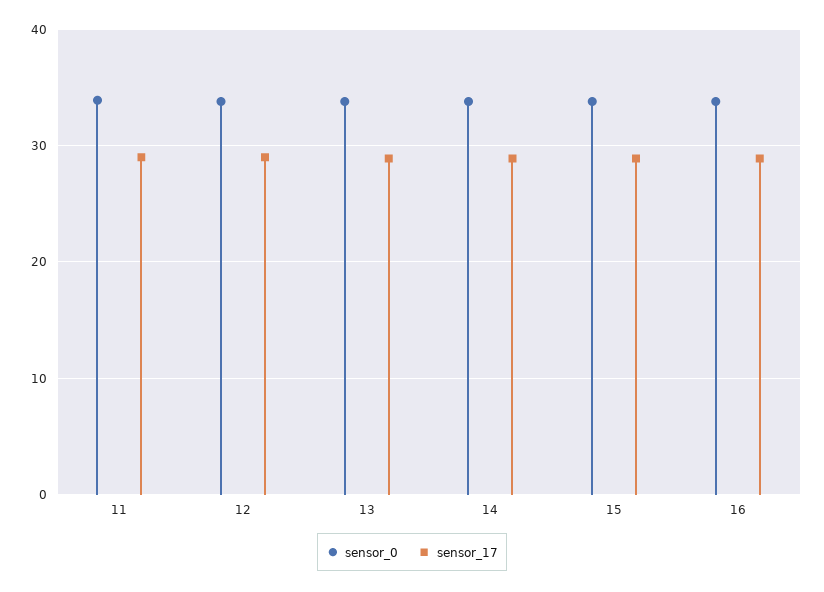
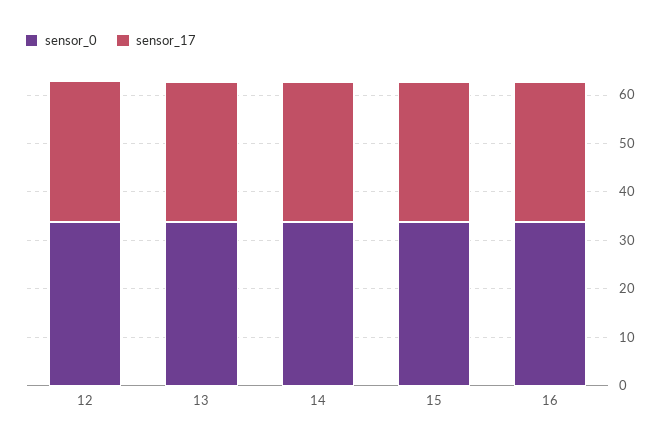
  {
    "sensor_0": {
-     "11": 34,
      "12": 34,
      "13": 34,
      "14": 34,
      "15": 34,
      "16": 34
    },
    "sensor_17": {
-     "11": 29,
      "12": 29,
      "13": 29,
      "14": 29,
      "15": 29,
      "16": 29
    }
  }

